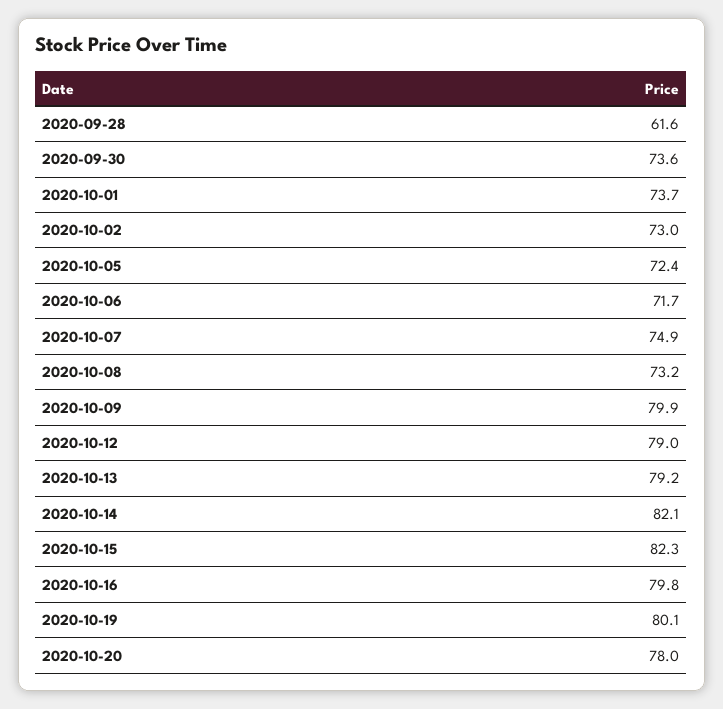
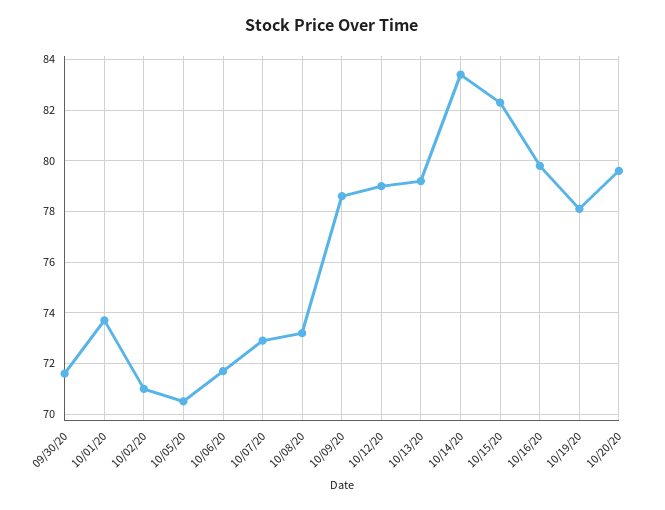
  {
-   "2020-09-28": 61.6,
-   "2020-09-30": 73.6,
+   "2020-09-30": 71.5,
    "2020-10-01": 73.7,
-   "2020-10-02": 73,
+   "2020-10-02": 71,
-   "2020-10-05": 72.4,
+   "2020-10-05": 70.5,
    "2020-10-06": 71.7,
-   "2020-10-07": 74.9,
+   "2020-10-07": 73,
    "2020-10-08": 73.2,
-   "2020-10-09": 79.9,
+   "2020-10-09": 78.5,
    "2020-10-12": 79,
    "2020-10-13": 79.2,
-   "2020-10-14": 82.1,
+   "2020-10-14": 83.5,
    "2020-10-15": 82.3,
    "2020-10-16": 79.8,
-   "2020-10-19": 80.1,
+   "2020-10-19": 78,
-   "2020-10-20": 78
+   "2020-10-20": 79.5
  }

